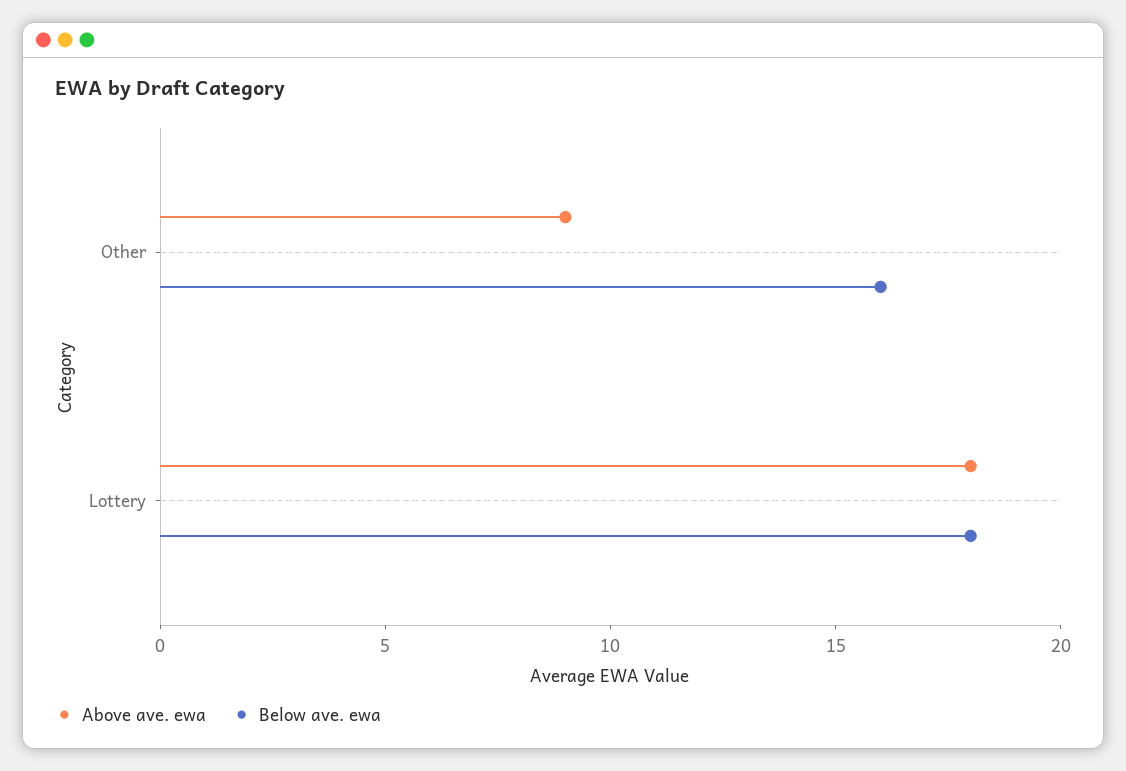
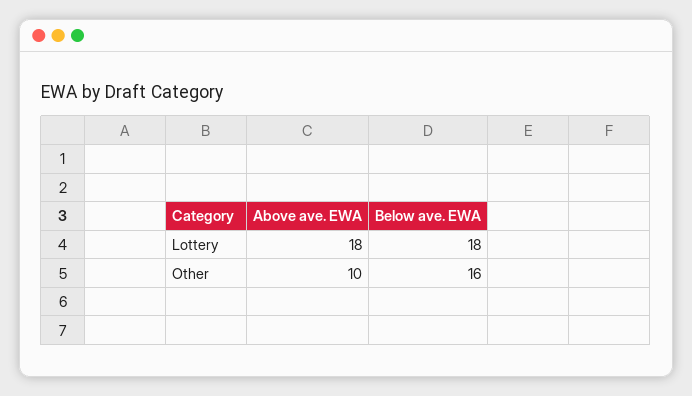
  {
    "Above ave. ewa": {
-     "Other": 9,
+     "Other": 10,
      "Lottery": 18
    },
    "Below ave. ewa": {
      "Other": 16,
      "Lottery": 18
    }
  }

